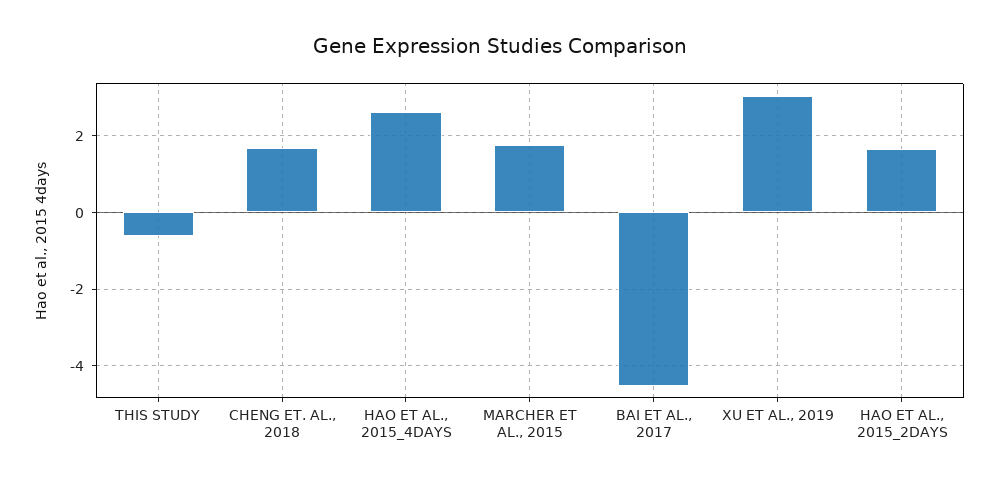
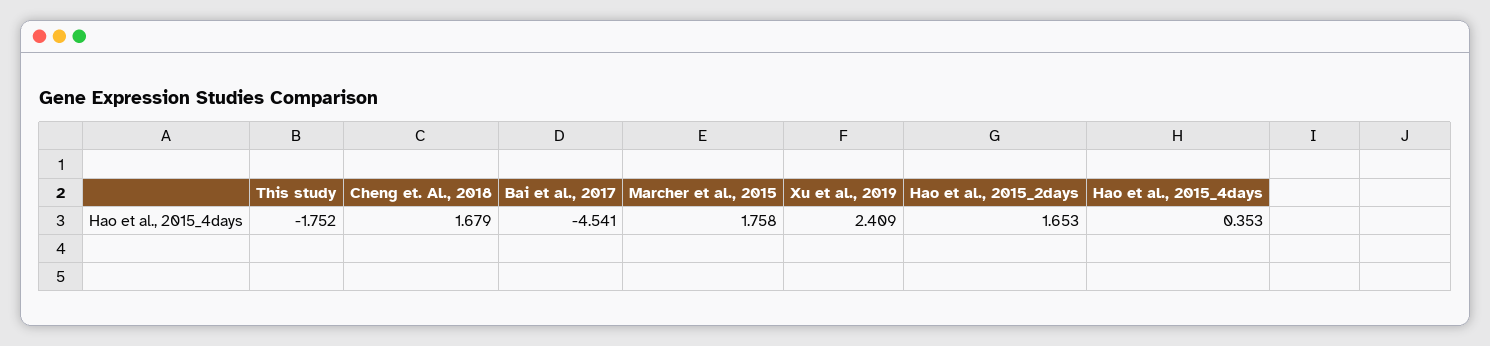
  {
-   "THIS STUDY": -0.6,
+   "THIS STUDY": -1.752,
    "CHENG ET. AL., 2018": 1.679,
-   "HAO ET AL., 2015_4DAYS": 2.6,
+   "HAO ET AL., 2015_4DAYS": 0.353,
    "MARCHER ET AL., 2015": 1.758,
    "BAI ET AL., 2017": -4.541,
-   "XU ET AL., 2019": 3,
+   "XU ET AL., 2019": 2.409,
    "HAO ET AL., 2015_2DAYS": 1.653
  }

